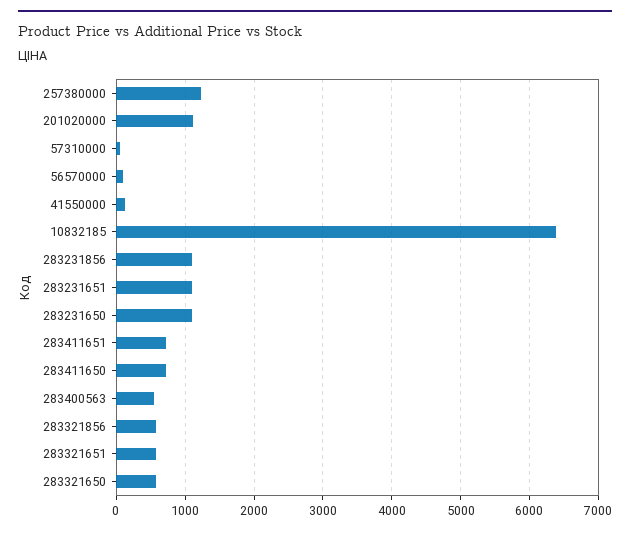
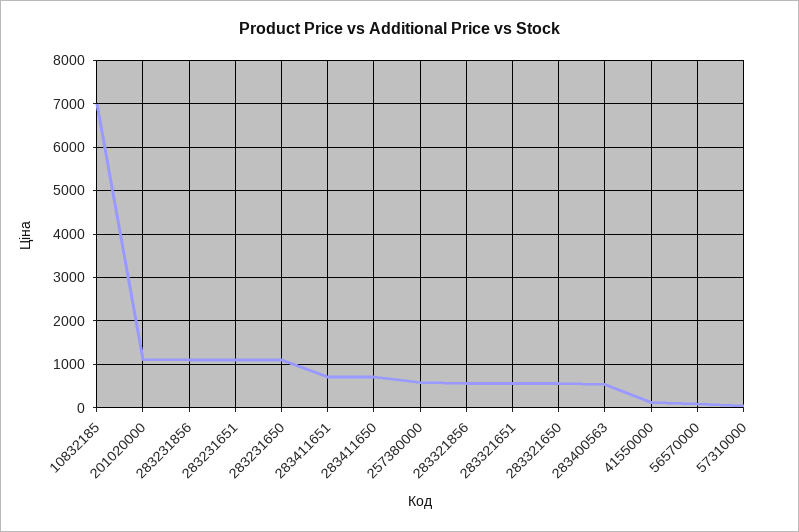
  {
-   "257380000": 1200,
+   "257380000": 600,
    "201020000": 1100,
    "57310000": 0,
    "56570000": 100,
    "41550000": 100,
-   "10832185": 6400,
+   "10832185": 7000,
    "283231856": 1100,
    "283231651": 1100,
    "283231650": 1100,
    "283411651": 700,
    "283411650": 700,
    "283400563": 500,
    "283321856": 600,
    "283321651": 600,
    "283321650": 600
  }

